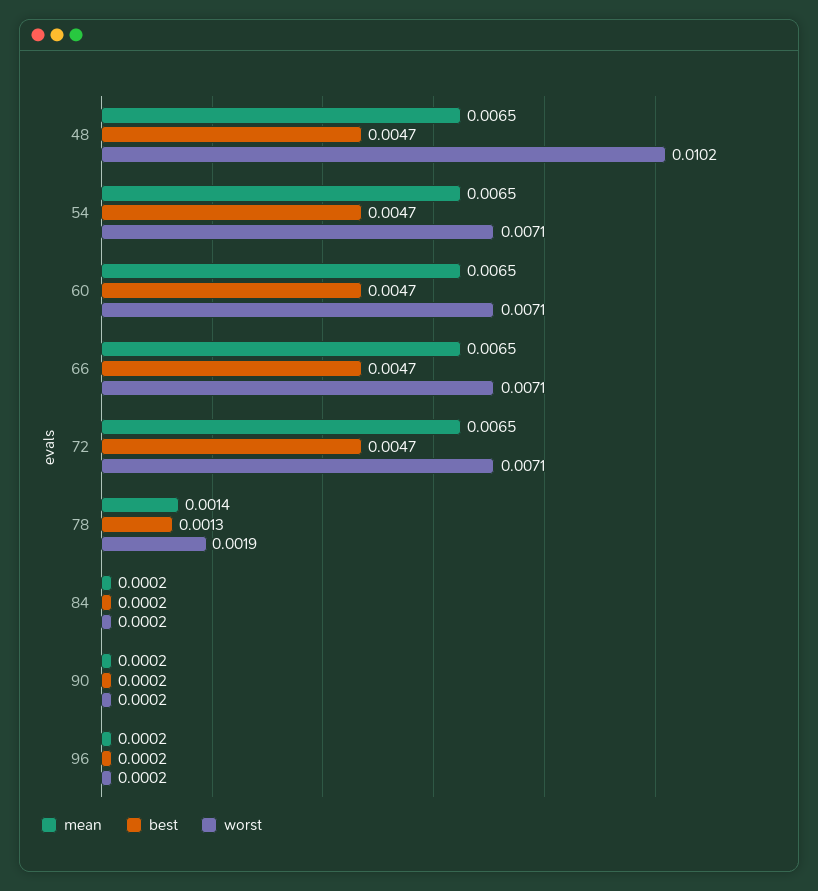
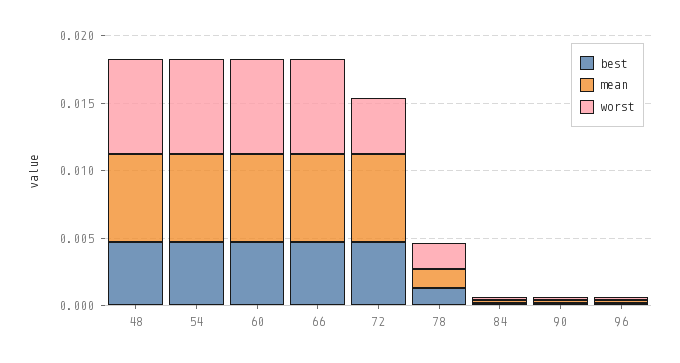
  {
    "mean": {
      "48": 0.0065,
      "54": 0.0065,
      "60": 0.0065,
      "66": 0.0065,
      "72": 0.0065,
      "78": 0.0014,
      "84": 0.0002,
      "90": 0.0002,
      "96": 0.0002
    },
    "best": {
      "48": 0.0047,
      "54": 0.0047,
      "60": 0.0047,
      "66": 0.0047,
      "72": 0.0047,
      "78": 0.0013,
      "84": 0.0002,
      "90": 0.0002,
      "96": 0.0002
    },
    "worst": {
-     "48": 0.0102,
+     "48": 0.007,
      "54": 0.0071,
      "60": 0.0071,
      "66": 0.0071,
-     "72": 0.0071,
+     "72": 0.004,
      "78": 0.0019,
      "84": 0.0002,
      "90": 0.0002,
      "96": 0.0002
    }
  }

